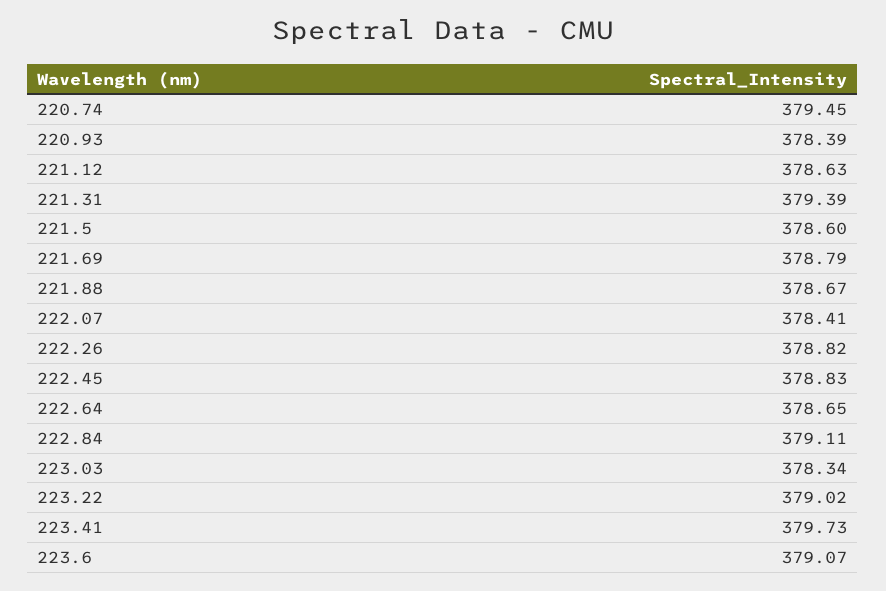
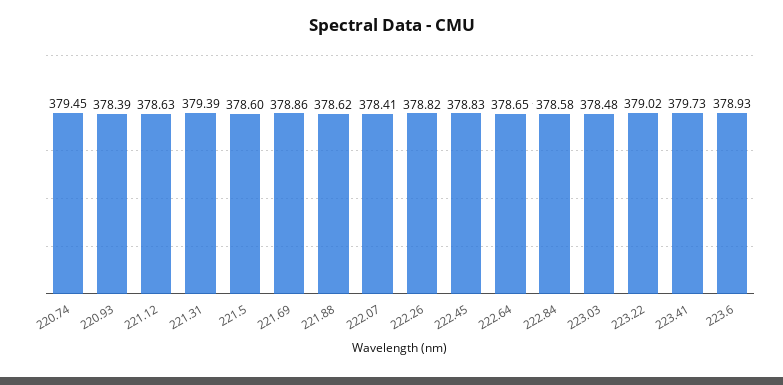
  {
    "220.74": 379.45,
    "220.93": 378.39,
    "221.12": 378.63,
    "221.31": 379.39,
    "221.5": 378.6,
-   "221.69": 378.79,
+   "221.69": 378.86,
-   "221.88": 378.67,
+   "221.88": 378.62,
    "222.07": 378.41,
    "222.26": 378.82,
    "222.45": 378.83,
    "222.64": 378.65,
-   "222.84": 379.11,
+   "222.84": 378.58,
-   "223.03": 378.34,
+   "223.03": 378.48,
    "223.22": 379.02,
    "223.41": 379.73,
-   "223.6": 379.07
+   "223.6": 378.93
  }

